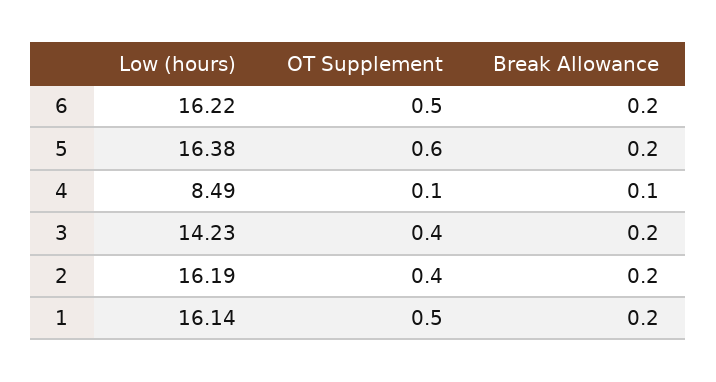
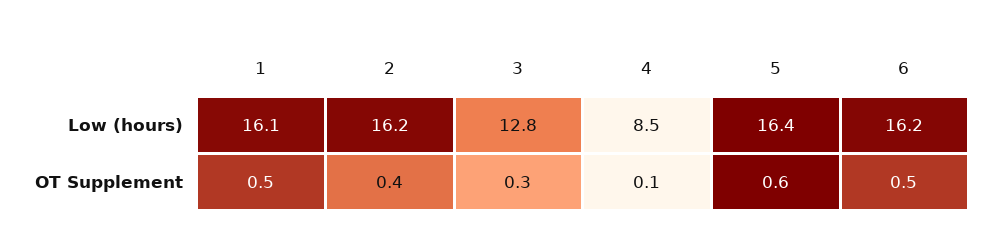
  {
    "Low (hours)": {
      "6": 16.22,
      "5": 16.38,
      "4": 8.49,
-     "3": 14.23,
+     "3": 12.8,
      "2": 16.19,
      "1": 16.14
    },
    "OT Supplement": {
      "6": 0.5,
      "5": 0.6,
      "4": 0.1,
-     "3": 0.4,
+     "3": 0.3,
      "2": 0.4,
      "1": 0.5
-   },
+   }
-   "Break Allowance": {
-     "6": 0.2,
-     "5": 0.2,
-     "4": 0.1,
-     "3": 0.2,
-     "2": 0.2,
-     "1": 0.2
-   }
  }

